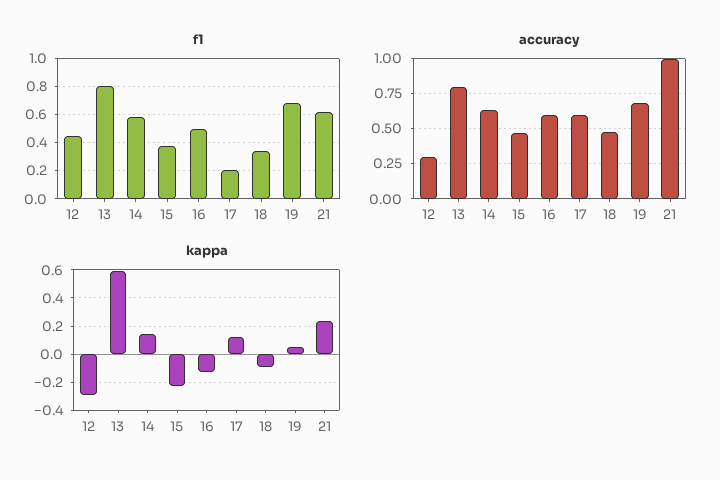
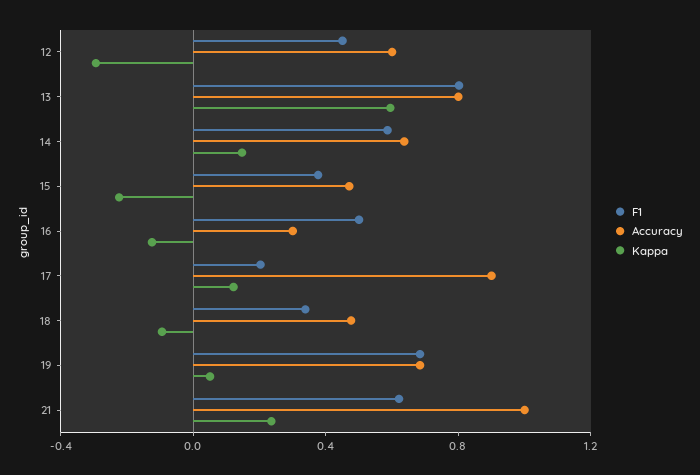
  {
    "f1": {
      "12": 0.45,
      "13": 0.8,
      "14": 0.6,
      "15": 0.4,
      "16": 0.5,
      "17": 0.2,
      "18": 0.35,
      "19": 0.7,
      "21": 0.6
    },
    "accuracy": {
-     "12": 0.3,
+     "12": 0.6,
      "13": 0.8,
      "14": 0.65,
      "15": 0.45,
-     "16": 0.6,
+     "16": 0.3,
-     "17": 0.6,
+     "17": 0.9,
      "18": 0.5,
      "19": 0.7,
      "21": 1
    },
    "kappa": {
      "12": -0.3,
      "13": 0.6,
      "14": 0.15,
      "15": -0.2,
      "16": -0.15,
      "17": 0.1,
      "18": -0.1,
      "19": 0.05,
      "21": 0.25
    }
  }

